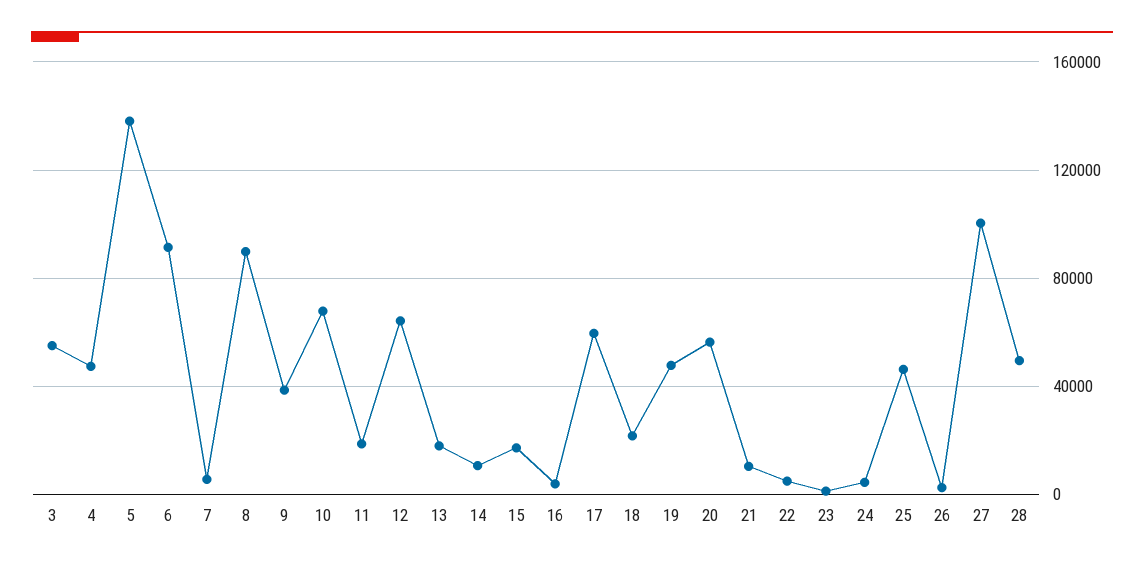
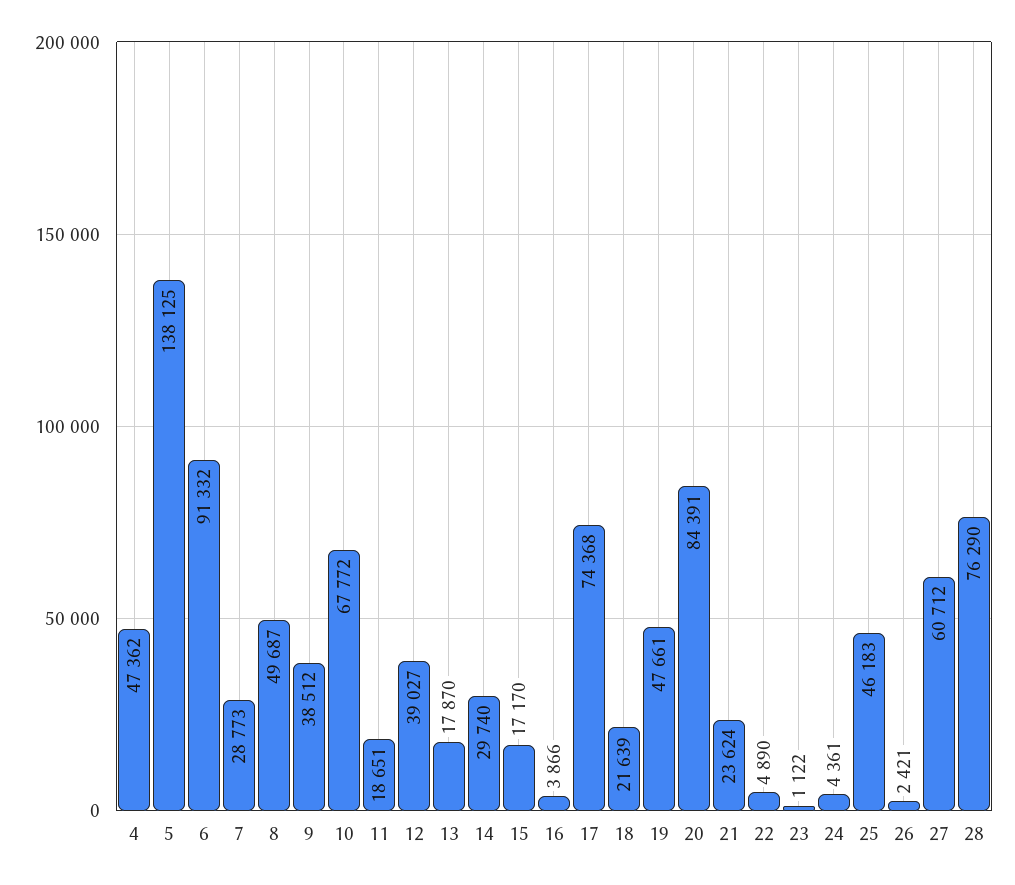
  {
-   "3": 55000,
    "4": 47362,
    "5": 138125,
    "6": 91332,
-   "7": 5000,
+   "7": 28773,
-   "8": 90000,
+   "8": 49687,
    "9": 38512,
    "10": 67772,
    "11": 18651,
-   "12": 65000,
+   "12": 39027,
    "13": 17870,
-   "14": 10000,
+   "14": 29740,
    "15": 17170,
    "16": 3866,
-   "17": 60000,
+   "17": 74368,
    "18": 21639,
    "19": 47661,
-   "20": 55000,
+   "20": 84391,
-   "21": 10000,
+   "21": 23624,
    "22": 4890,
    "23": 1122,
    "24": 4361,
    "25": 46183,
    "26": 2421,
-   "27": 100000,
+   "27": 60712,
-   "28": 50000
+   "28": 76290
  }

